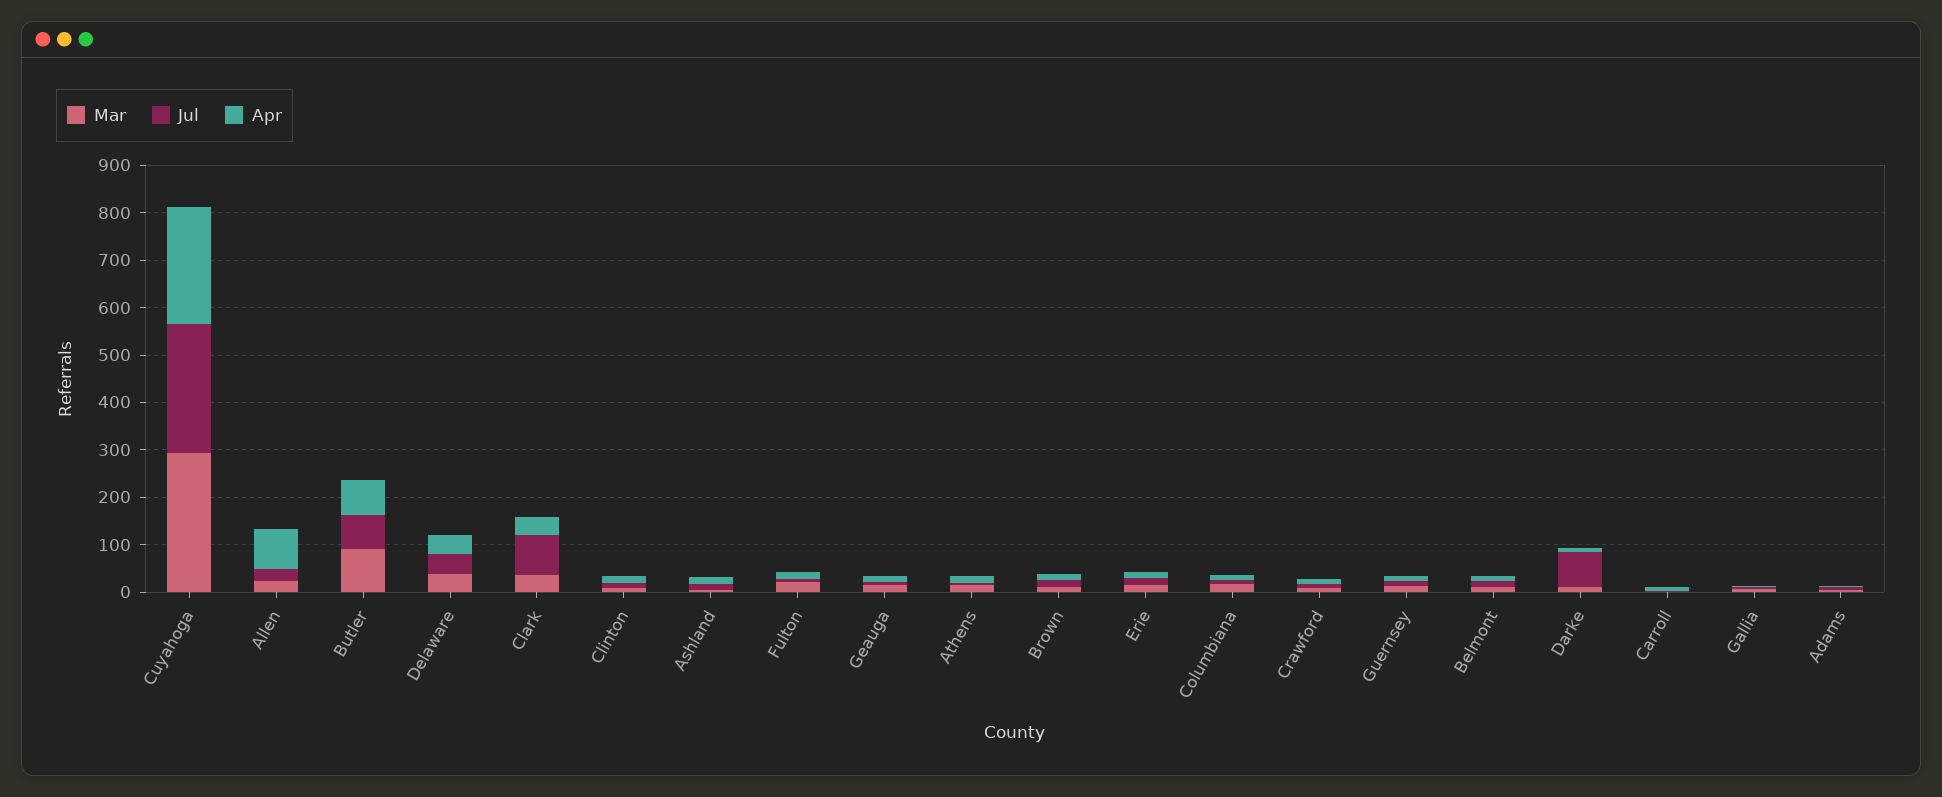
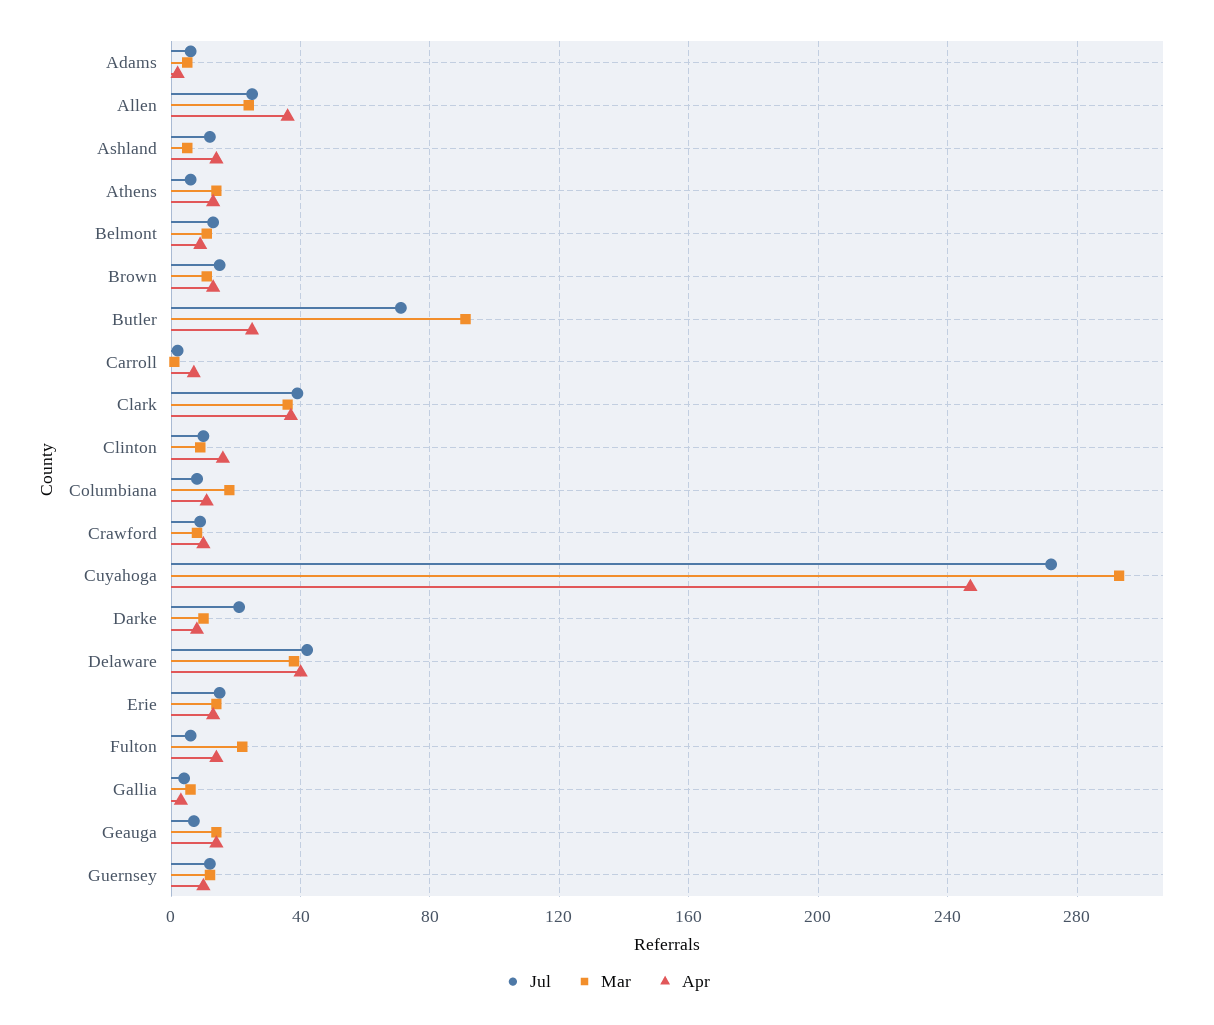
  {
    "Mar": {
      "Cuyahoga": 295,
      "Allen": 25,
      "Butler": 90,
      "Delaware": 40,
      "Clark": 35,
      "Clinton": 10,
      "Ashland": 5,
      "Fulton": 20,
      "Geauga": 15,
      "Athens": 15,
      "Brown": 10,
      "Erie": 15,
      "Columbiana": 20,
      "Crawford": 10,
      "Guernsey": 10,
      "Belmont": 10,
      "Darke": 10,
      "Carroll": 0,
      "Gallia": 5,
      "Adams": 5
    },
    "Jul": {
      "Cuyahoga": 270,
      "Allen": 25,
      "Butler": 70,
      "Delaware": 40,
-     "Clark": 80,
+     "Clark": 40,
      "Clinton": 10,
      "Ashland": 10,
      "Fulton": 5,
      "Geauga": 5,
      "Athens": 5,
      "Brown": 15,
      "Erie": 15,
      "Columbiana": 10,
      "Crawford": 10,
      "Guernsey": 10,
      "Belmont": 15,
-     "Darke": 80,
+     "Darke": 20,
      "Carroll": 0,
      "Gallia": 5,
      "Adams": 5
    },
    "Apr": {
      "Cuyahoga": 245,
-     "Allen": 80,
+     "Allen": 35,
-     "Butler": 80,
+     "Butler": 25,
      "Delaware": 40,
      "Clark": 35,
      "Clinton": 15,
      "Ashland": 15,
      "Fulton": 15,
      "Geauga": 15,
      "Athens": 15,
      "Brown": 15,
      "Erie": 15,
      "Columbiana": 10,
      "Crawford": 10,
      "Guernsey": 10,
      "Belmont": 10,
      "Darke": 10,
      "Carroll": 5,
      "Gallia": 5,
      "Adams": 0
    }
  }

